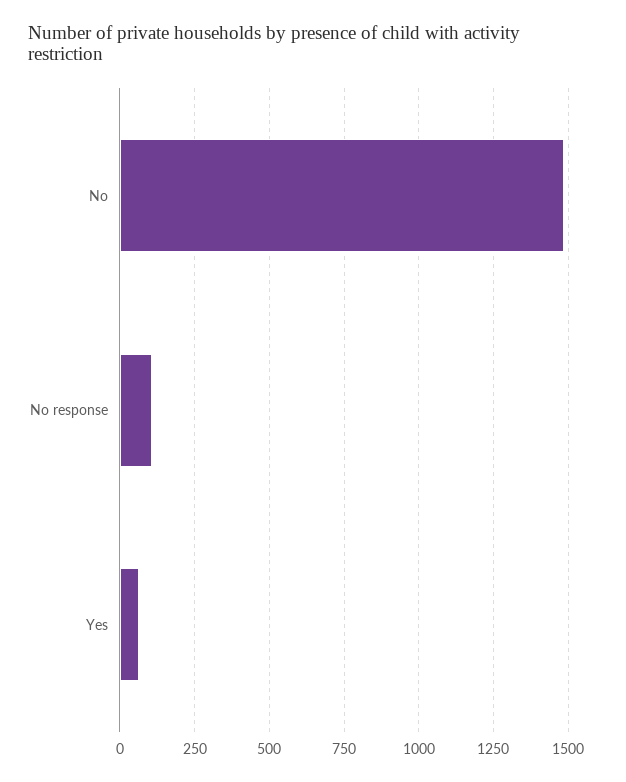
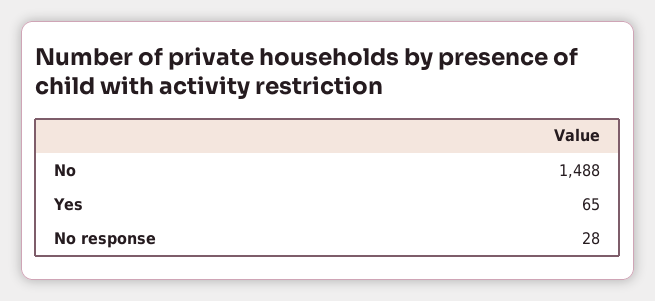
  {
    "No": 1488,
-   "No response": 100,
+   "No response": 28,
    "Yes": 65
  }

